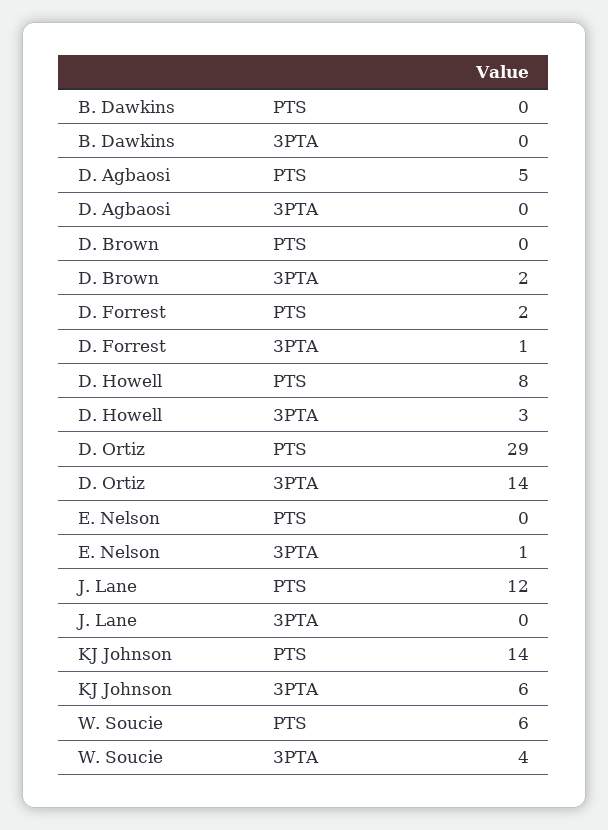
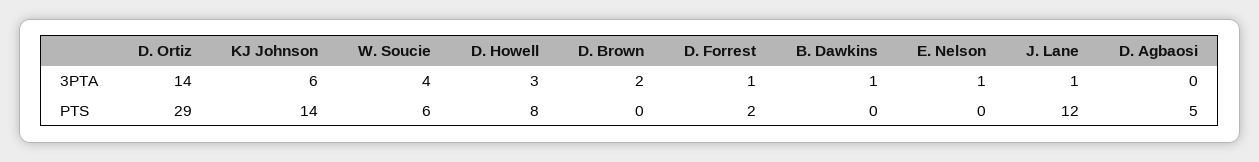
  {
    "B. Dawkins": {
      "PTS": 0,
-     "3PTA": 0
+     "3PTA": 1
    },
    "D. Agbaosi": {
      "PTS": 5,
      "3PTA": 0
    },
    "D. Brown": {
      "PTS": 0,
      "3PTA": 2
    },
    "D. Forrest": {
      "PTS": 2,
      "3PTA": 1
    },
    "D. Howell": {
      "PTS": 8,
      "3PTA": 3
    },
    "D. Ortiz": {
      "PTS": 29,
      "3PTA": 14
    },
    "E. Nelson": {
      "PTS": 0,
      "3PTA": 1
    },
    "J. Lane": {
      "PTS": 12,
-     "3PTA": 0
+     "3PTA": 1
    },
    "KJ Johnson": {
      "PTS": 14,
      "3PTA": 6
    },
    "W. Soucie": {
      "PTS": 6,
      "3PTA": 4
    }
  }

